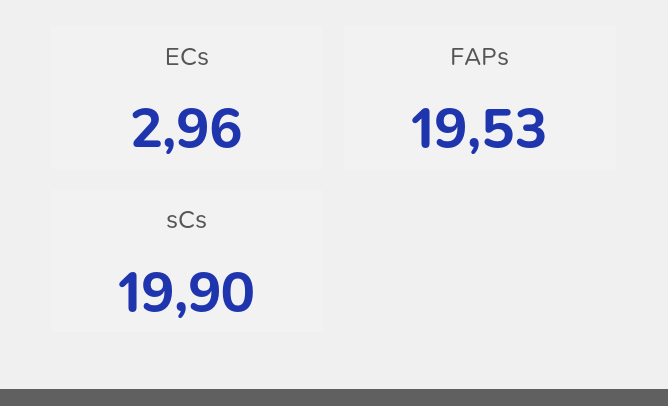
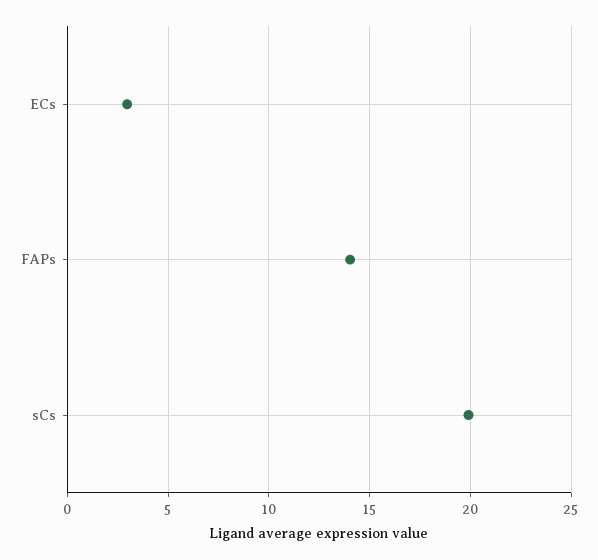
  {
    "ECs": 2.96,
-   "FAPs": 19.53,
+   "FAPs": 14,
    "sCs": 19.9
  }

